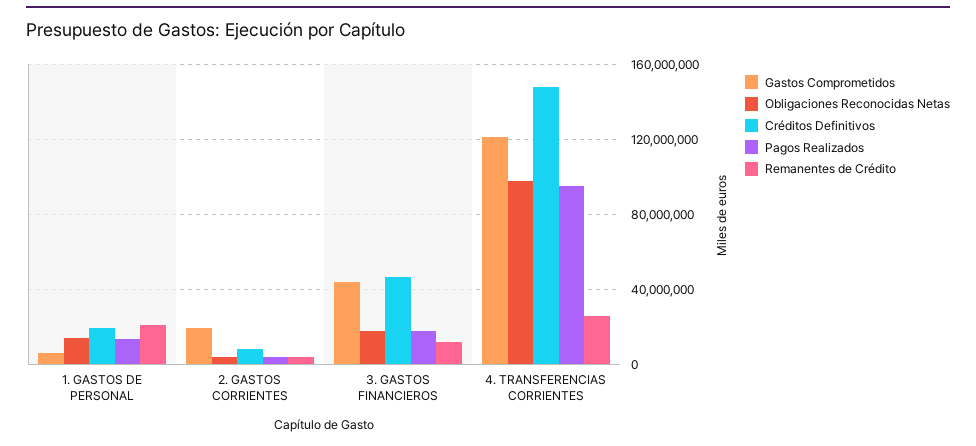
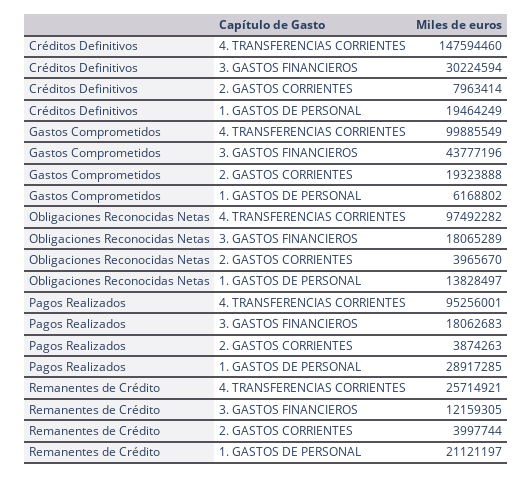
  {
    "Gastos Comprometidos": {
      "1. GASTOS DE PERSONAL": 6168802,
      "2. GASTOS CORRIENTES": 19323888,
      "3. GASTOS FINANCIEROS": 43777196,
-     "4. TRANSFERENCIAS CORRIENTES": 120000000
+     "4. TRANSFERENCIAS CORRIENTES": 99885549
    },
    "Obligaciones Reconocidas Netas": {
      "1. GASTOS DE PERSONAL": 13828497,
      "2. GASTOS CORRIENTES": 3965670,
      "3. GASTOS FINANCIEROS": 18065289,
      "4. TRANSFERENCIAS CORRIENTES": 97492282
    },
    "Créditos Definitivos": {
      "1. GASTOS DE PERSONAL": 19464249,
      "2. GASTOS CORRIENTES": 7963414,
-     "3. GASTOS FINANCIEROS": 45000000,
+     "3. GASTOS FINANCIEROS": 30224594,
      "4. TRANSFERENCIAS CORRIENTES": 147594460
    },
    "Pagos Realizados": {
-     "1. GASTOS DE PERSONAL": 15000000,
+     "1. GASTOS DE PERSONAL": 28917285,
      "2. GASTOS CORRIENTES": 3874263,
      "3. GASTOS FINANCIEROS": 18062683,
      "4. TRANSFERENCIAS CORRIENTES": 95256001
    },
    "Remanentes de Crédito": {
      "1. GASTOS DE PERSONAL": 21121197,
      "2. GASTOS CORRIENTES": 3997744,
      "3. GASTOS FINANCIEROS": 12159305,
      "4. TRANSFERENCIAS CORRIENTES": 25714921
    }
  }

